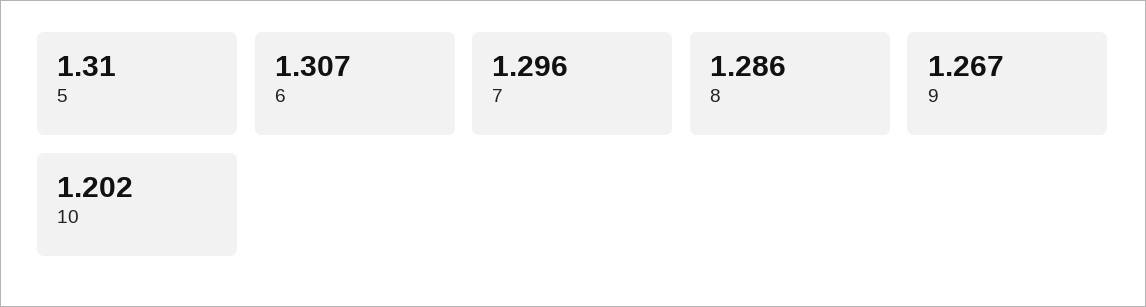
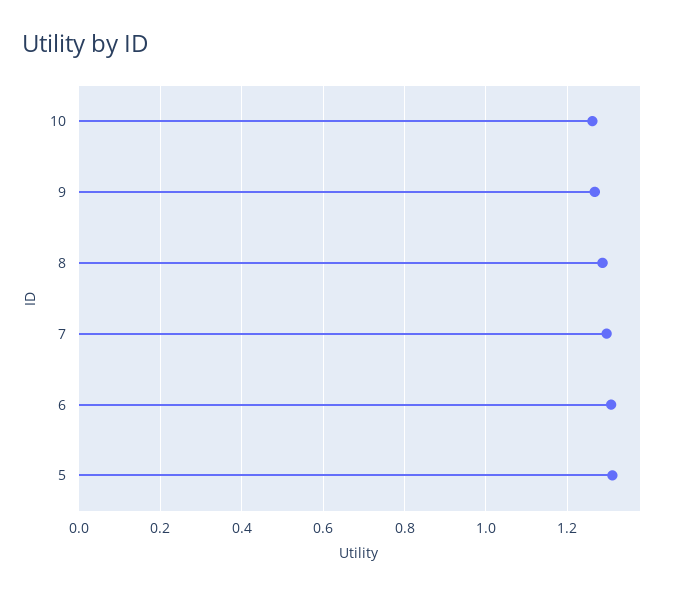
  {
    "5": 1.31,
    "6": 1.307,
    "7": 1.296,
    "8": 1.286,
    "9": 1.267,
-   "10": 1.202
+   "10": 1.26
  }

